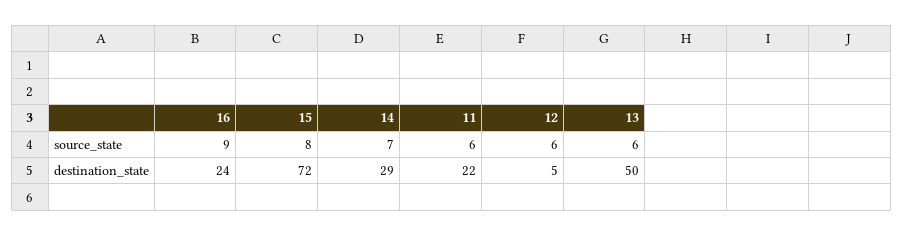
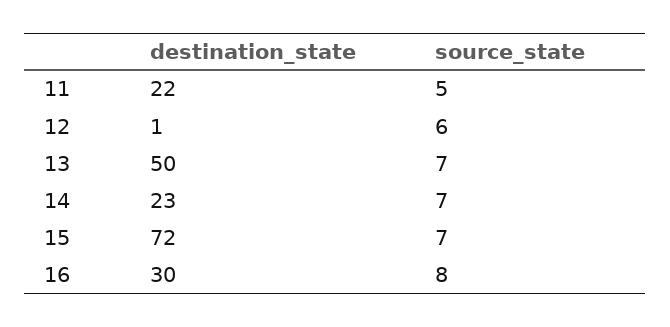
  {
    "16": {
-     "source_state": 9,
+     "source_state": 8,
-     "destination_state": 24
+     "destination_state": 30
    },
    "15": {
-     "source_state": 8,
+     "source_state": 7,
      "destination_state": 72
    },
    "14": {
      "source_state": 7,
-     "destination_state": 29
+     "destination_state": 23
    },
    "11": {
-     "source_state": 6,
+     "source_state": 5,
      "destination_state": 22
    },
    "12": {
      "source_state": 6,
-     "destination_state": 5
+     "destination_state": 1
    },
    "13": {
-     "source_state": 6,
+     "source_state": 7,
      "destination_state": 50
    }
  }

